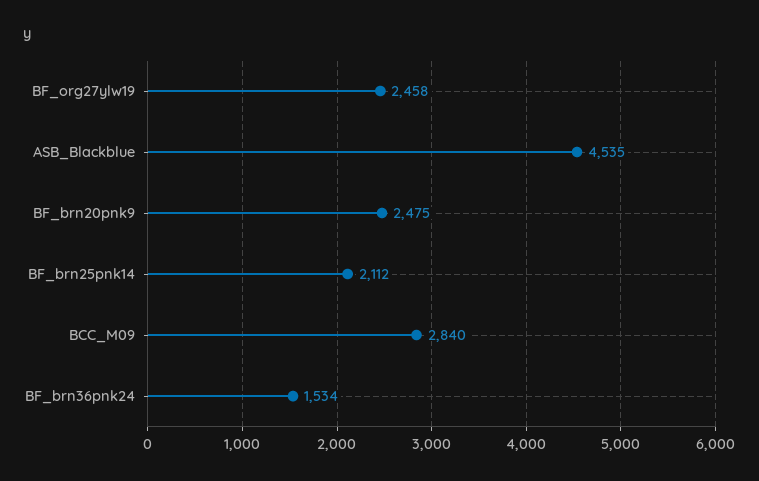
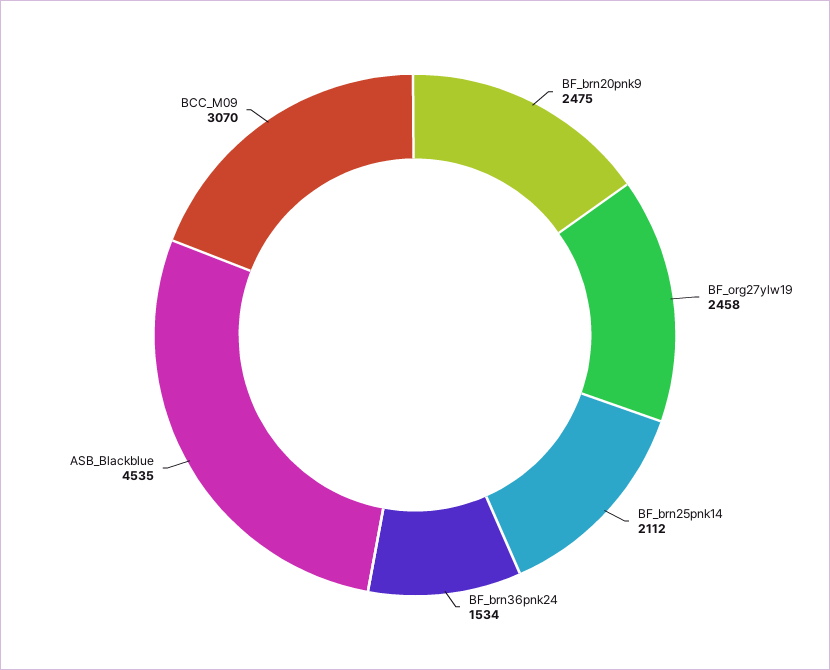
  {
    "BF_org27ylw19": 2458,
    "ASB_Blackblue": 4535,
    "BF_brn20pnk9": 2475,
    "BF_brn25pnk14": 2112,
-   "BCC_M09": 2840,
+   "BCC_M09": 3070,
    "BF_brn36pnk24": 1534
  }

